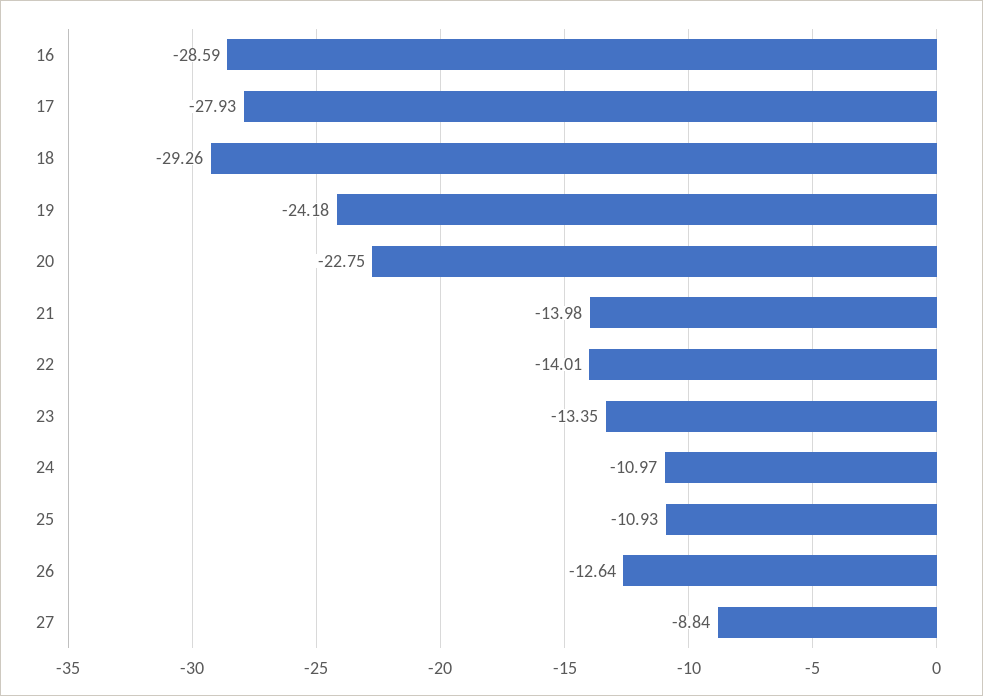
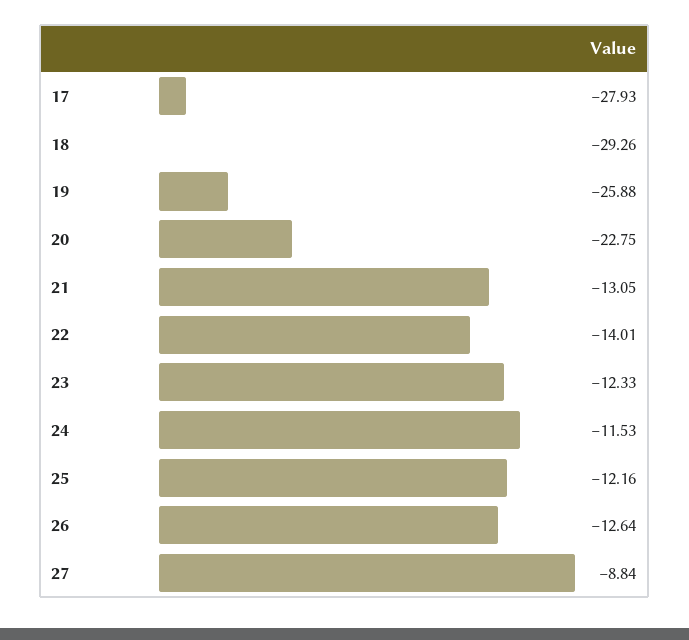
  {
-   "16": -28.59,
    "17": -27.93,
    "18": -29.26,
-   "19": -24.18,
+   "19": -25.88,
    "20": -22.75,
-   "21": -13.98,
+   "21": -13.05,
    "22": -14.01,
-   "23": -13.35,
+   "23": -12.33,
-   "24": -10.97,
+   "24": -11.53,
-   "25": -10.93,
+   "25": -12.16,
    "26": -12.64,
    "27": -8.84
  }

